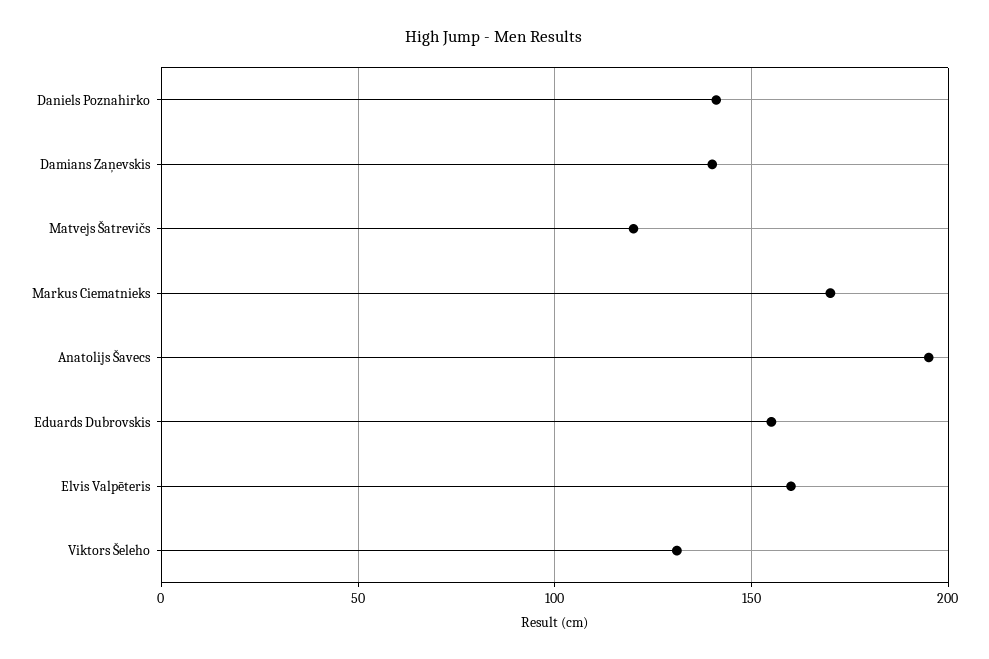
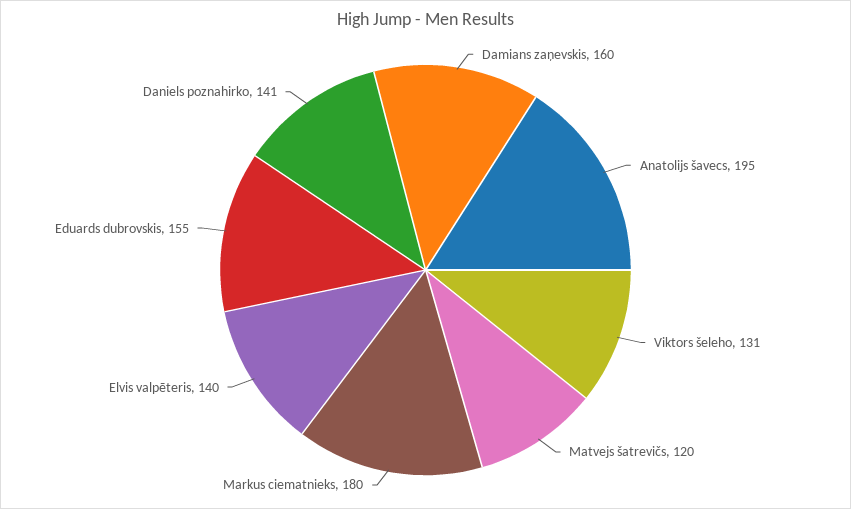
  {
    "Daniels Poznahirko": 141,
-   "Damians Zaņevskis": 140,
+   "Damians Zaņevskis": 160,
    "Matvejs Šatrevičs": 120,
-   "Markus Ciematnieks": 170,
+   "Markus Ciematnieks": 180,
    "Anatolijs Šavecs": 195,
    "Eduards Dubrovskis": 155,
-   "Elvis Valpēteris": 160,
+   "Elvis Valpēteris": 140,
    "Viktors Šeleho": 131
  }

